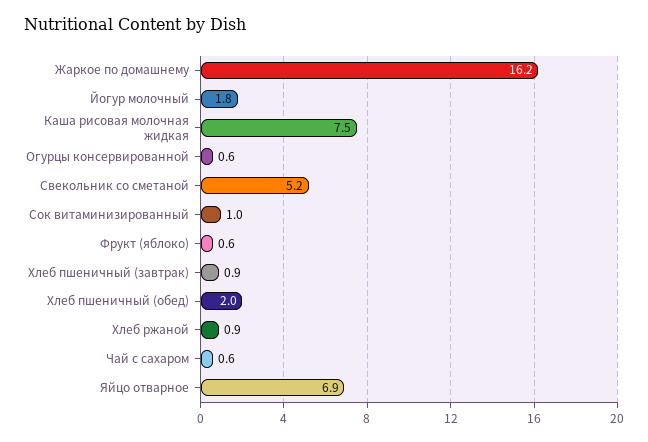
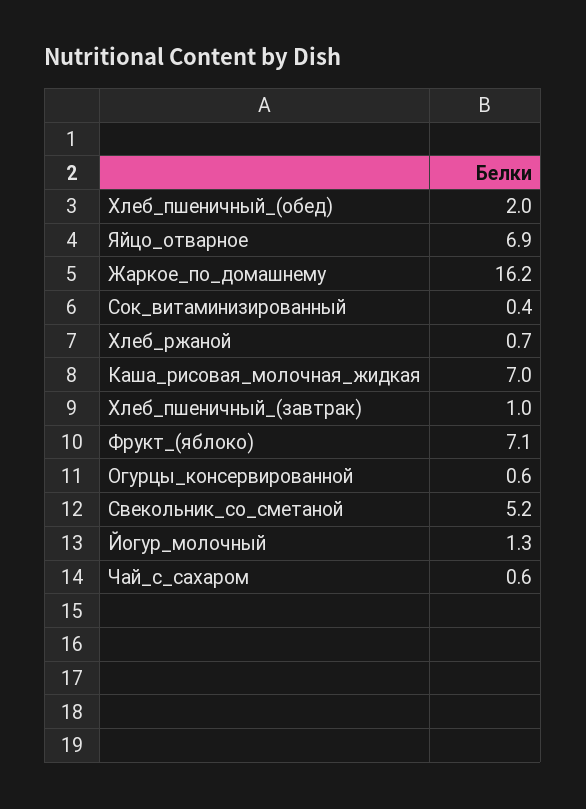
  {
    "Жаркое по домашнему": 16.2,
-   "Йогур молочный": 1.8,
+   "Йогур молочный": 1.3,
-   "Каша рисовая молочная жидкая": 7.5,
+   "Каша рисовая молочная жидкая": 7,
    "Огурцы консервированной": 0.6,
    "Свекольник со сметаной": 5.2,
-   "Сок витаминизированный": 1,
+   "Сок витаминизированный": 0.4,
-   "Фрукт (яблоко)": 0.6,
+   "Фрукт (яблоко)": 7.1,
-   "Хлеб пшеничный (завтрак)": 0.9,
+   "Хлеб пшеничный (завтрак)": 1,
    "Хлеб пшеничный (обед)": 2,
-   "Хлеб ржаной": 0.9,
+   "Хлеб ржаной": 0.7,
    "Чай с сахаром": 0.6,
    "Яйцо отварное": 6.9
  }

